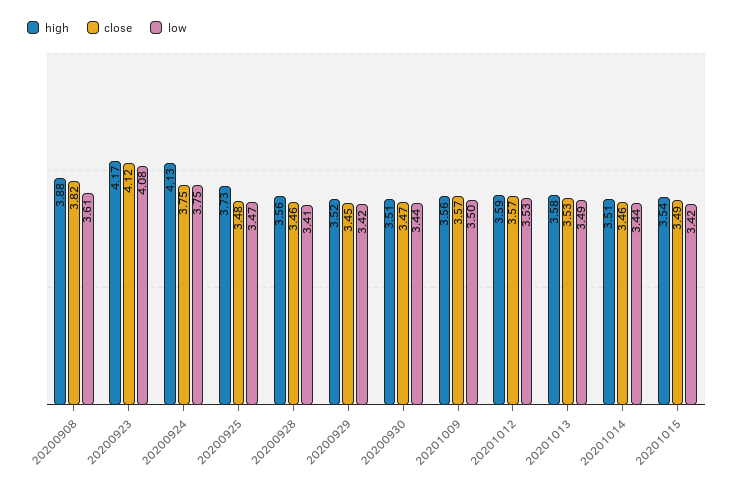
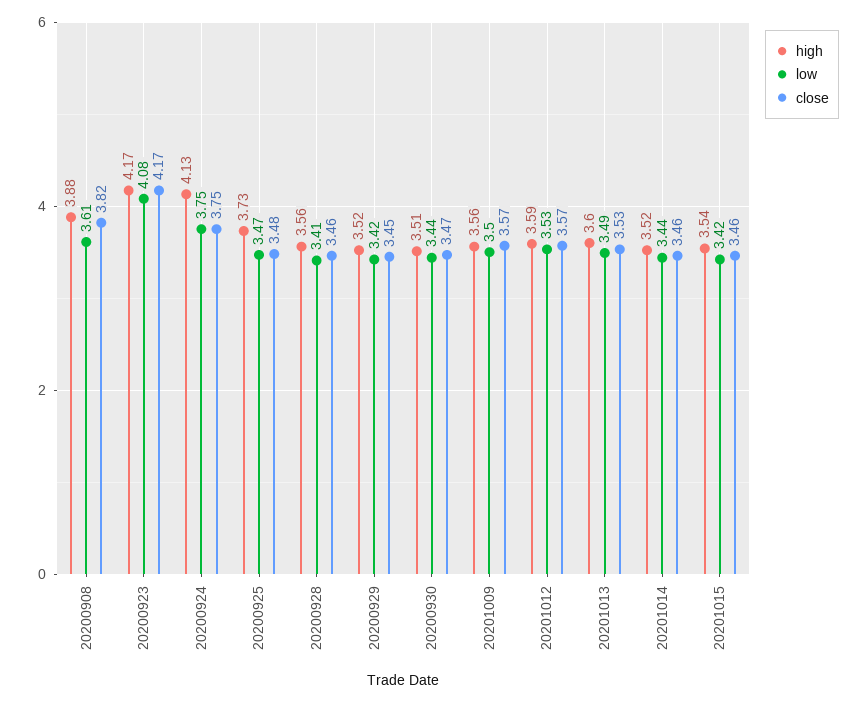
  {
    "high": {
      "20200908": 3.88,
      "20200923": 4.17,
      "20200924": 4.13,
      "20200925": 3.73,
      "20200928": 3.56,
      "20200929": 3.52,
      "20200930": 3.51,
      "20201009": 3.56,
      "20201012": 3.59,
-     "20201013": 3.58,
+     "20201013": 3.6,
-     "20201014": 3.51,
+     "20201014": 3.52,
      "20201015": 3.54
    },
    "close": {
      "20200908": 3.82,
-     "20200923": 4.12,
+     "20200923": 4.17,
      "20200924": 3.75,
      "20200925": 3.48,
      "20200928": 3.46,
      "20200929": 3.45,
      "20200930": 3.47,
      "20201009": 3.57,
      "20201012": 3.57,
      "20201013": 3.53,
      "20201014": 3.46,
-     "20201015": 3.49
+     "20201015": 3.46
    },
    "low": {
      "20200908": 3.61,
      "20200923": 4.08,
      "20200924": 3.75,
      "20200925": 3.47,
      "20200928": 3.41,
      "20200929": 3.42,
      "20200930": 3.44,
      "20201009": 3.5,
      "20201012": 3.53,
      "20201013": 3.49,
      "20201014": 3.44,
      "20201015": 3.42
    }
  }

